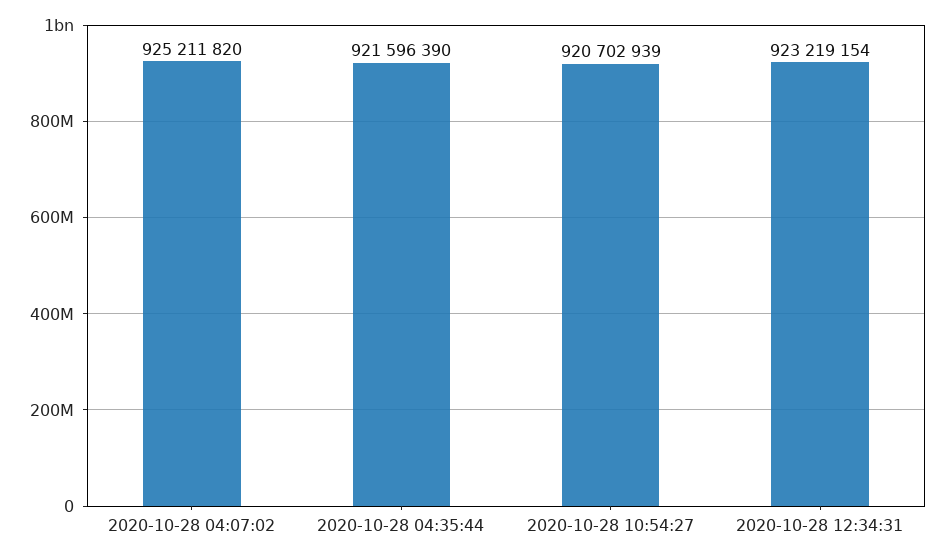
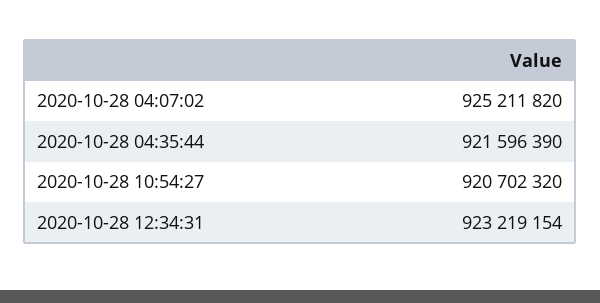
  {
    "2020-10-28 04:07:02": 925211820,
    "2020-10-28 04:35:44": 921596390,
-   "2020-10-28 10:54:27": 920702939,
+   "2020-10-28 10:54:27": 920702320,
    "2020-10-28 12:34:31": 923219154
  }

